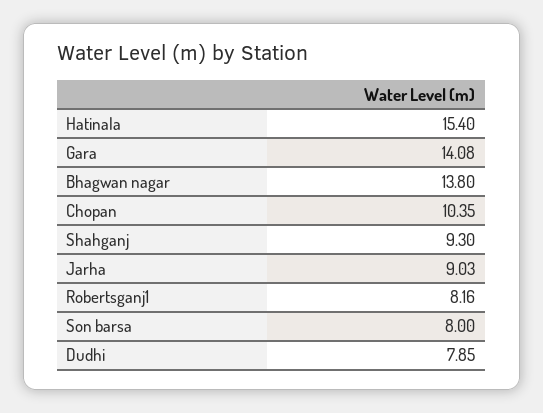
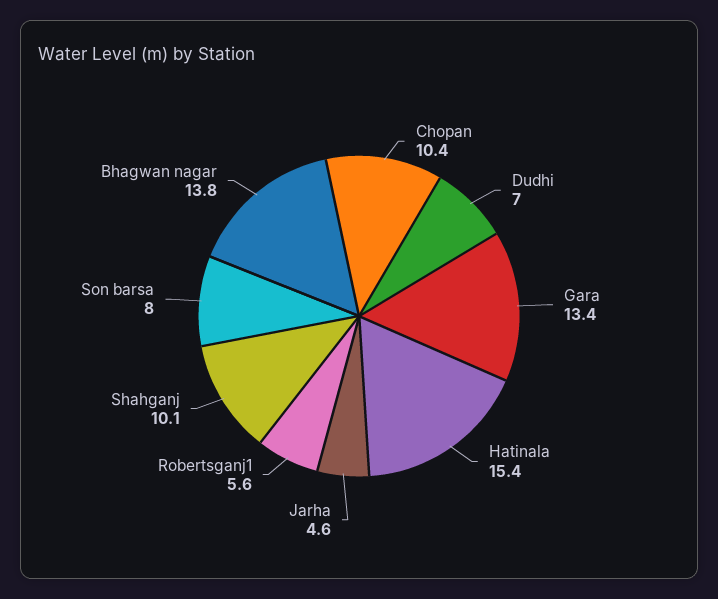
  {
    "Hatinala": 15.4,
-   "Gara": 14.08,
+   "Gara": 13.4,
    "Bhagwan nagar": 13.8,
    "Chopan": 10.35,
-   "Shahganj": 9.3,
+   "Shahganj": 10.1,
-   "Jarha": 9.03,
+   "Jarha": 4.6,
-   "Robertsganj1": 8.16,
+   "Robertsganj1": 5.6,
    "Son barsa": 8,
-   "Dudhi": 7.85
+   "Dudhi": 7
  }

